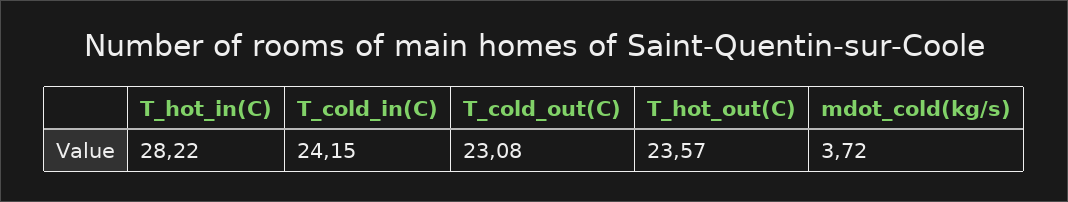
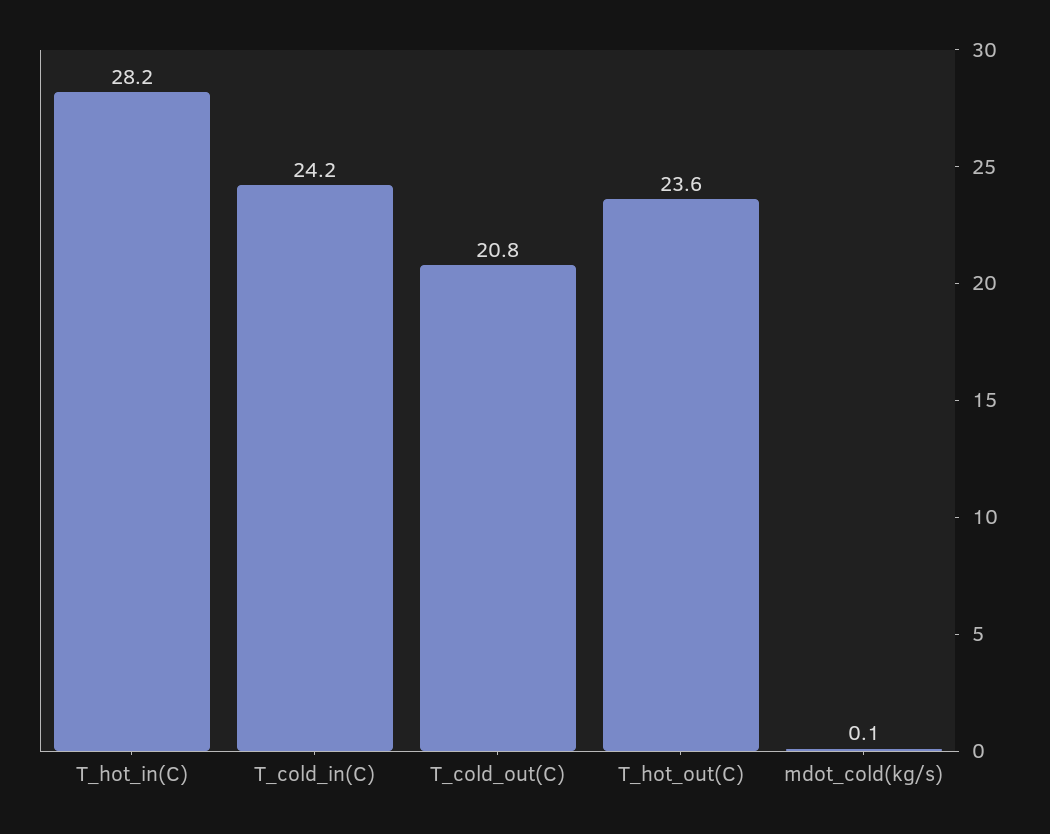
  {
    "T_hot_in(C)": 28.22,
    "T_cold_in(C)": 24.15,
-   "T_cold_out(C)": 23.08,
+   "T_cold_out(C)": 20.8,
    "T_hot_out(C)": 23.57,
-   "mdot_cold(kg/s)": 3.72
+   "mdot_cold(kg/s)": 0.1
  }

